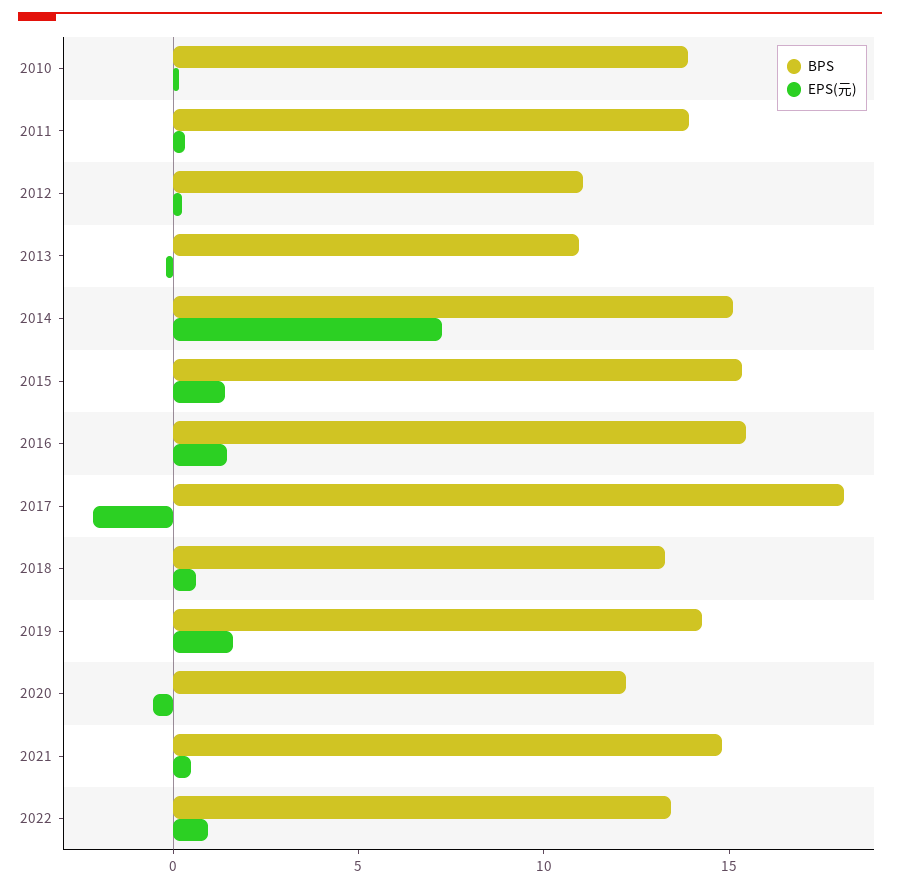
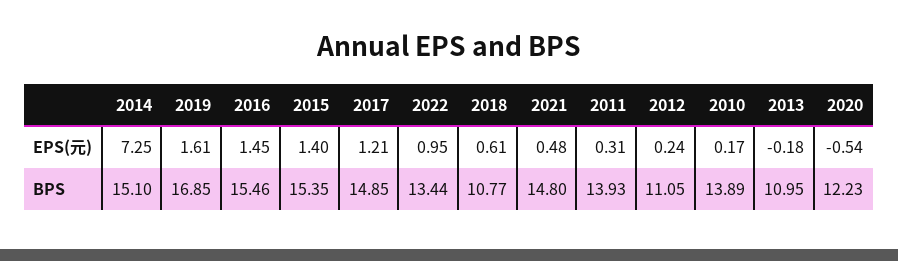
  {
    "BPS": {
      "2010": 13.89,
      "2011": 13.93,
      "2012": 11.05,
      "2013": 10.95,
      "2014": 15.1,
      "2015": 15.35,
      "2016": 15.46,
-     "2017": 18,
+     "2017": 14.85,
-     "2018": 13,
+     "2018": 10.77,
-     "2019": 14,
+     "2019": 16.85,
      "2020": 12.23,
      "2021": 14.8,
      "2022": 13.44
    },
    "EPS(元)": {
      "2010": 0.17,
      "2011": 0.31,
      "2012": 0.24,
      "2013": -0.18,
      "2014": 7.25,
      "2015": 1.4,
      "2016": 1.45,
-     "2017": -2,
+     "2017": 1.21,
      "2018": 0.61,
      "2019": 1.61,
      "2020": -0.54,
      "2021": 0.48,
      "2022": 0.95
    }
  }

